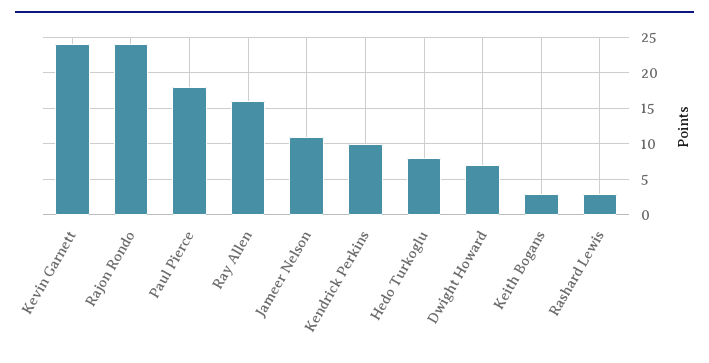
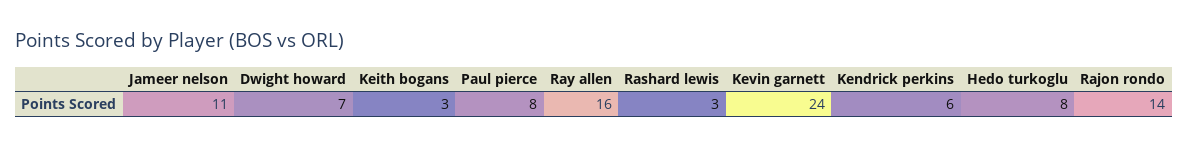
  {
    "Kevin Garnett": 24,
-   "Rajon Rondo": 24,
+   "Rajon Rondo": 14,
-   "Paul Pierce": 18,
+   "Paul Pierce": 8,
    "Ray Allen": 16,
    "Jameer Nelson": 11,
-   "Kendrick Perkins": 10,
+   "Kendrick Perkins": 6,
    "Hedo Turkoglu": 8,
    "Dwight Howard": 7,
    "Keith Bogans": 3,
    "Rashard Lewis": 3
  }

